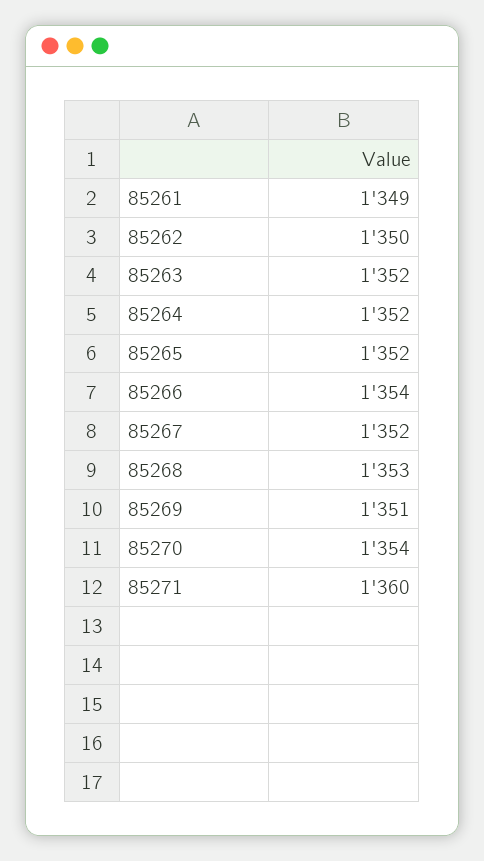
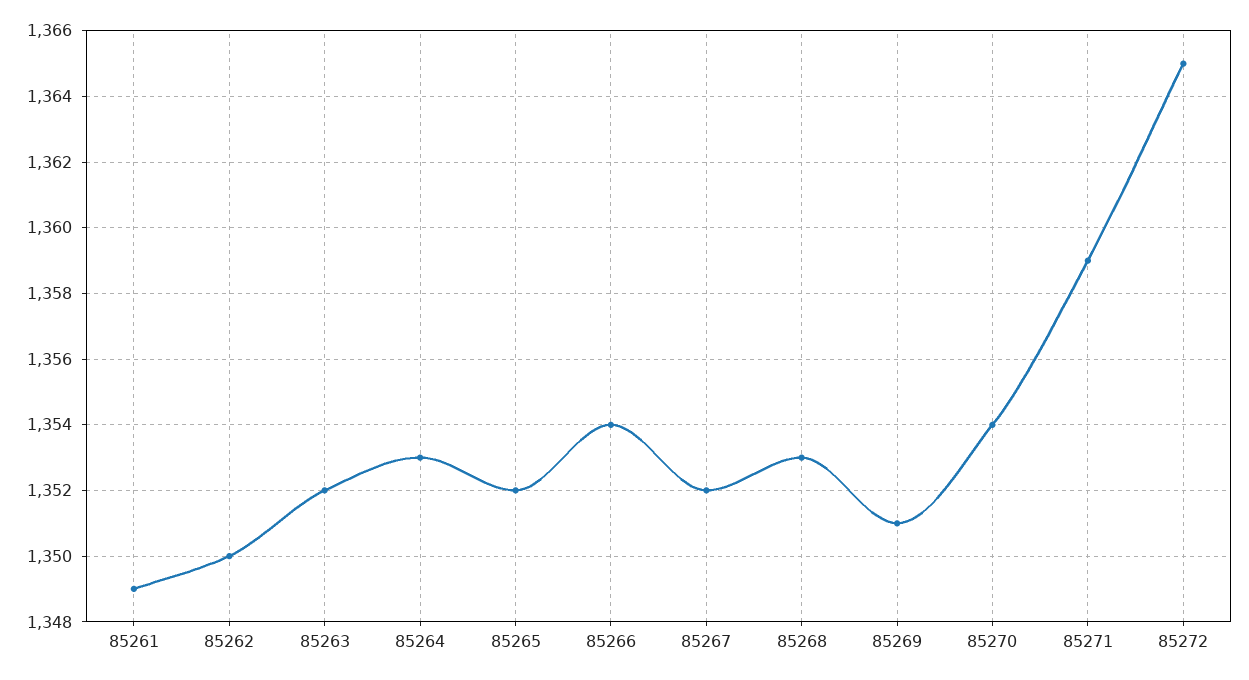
  {
    "85261": 1349,
    "85262": 1350,
    "85263": 1352,
-   "85264": 1352,
+   "85264": 1353,
    "85265": 1352,
    "85266": 1354,
    "85267": 1352,
    "85268": 1353,
    "85269": 1351,
    "85270": 1354,
-   "85271": 1360
+   "85271": 1359,
+   "85272": 1365
  }

